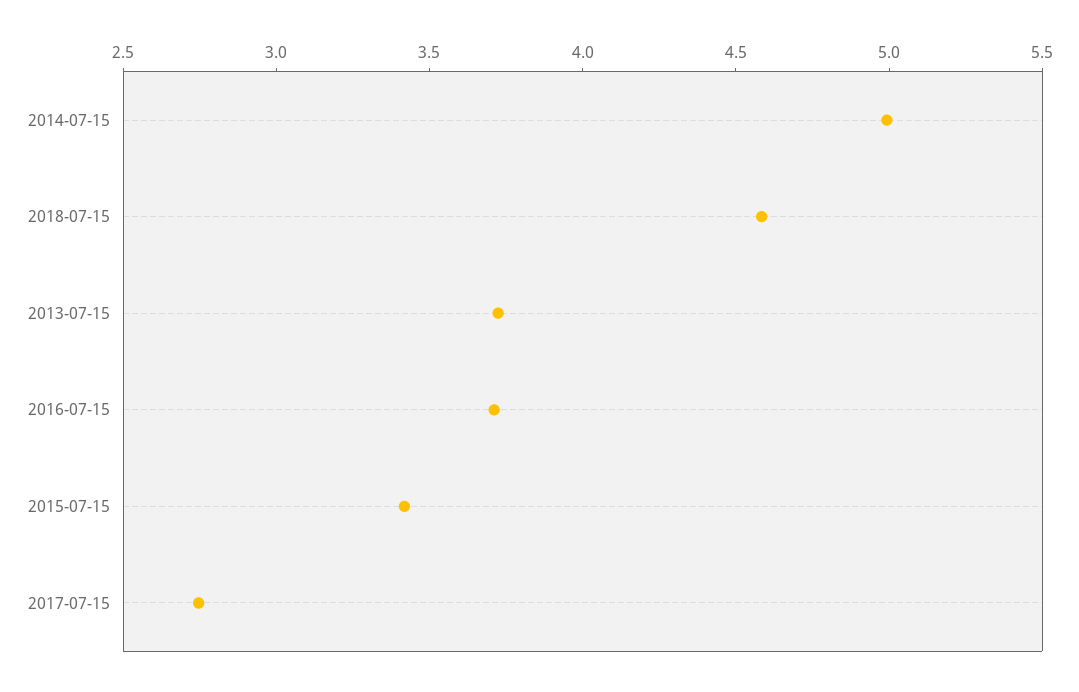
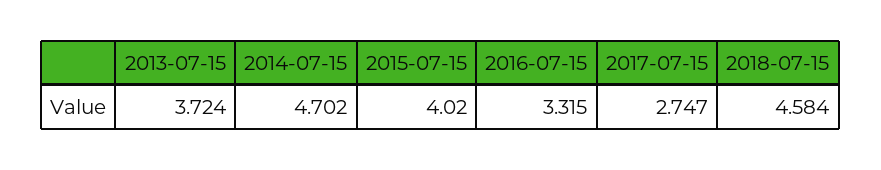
  {
-   "2014-07-15": 5,
+   "2014-07-15": 4.702,
    "2018-07-15": 4.584,
    "2013-07-15": 3.724,
-   "2016-07-15": 3.7,
+   "2016-07-15": 3.315,
-   "2015-07-15": 3.4,
+   "2015-07-15": 4.02,
    "2017-07-15": 2.747
  }

